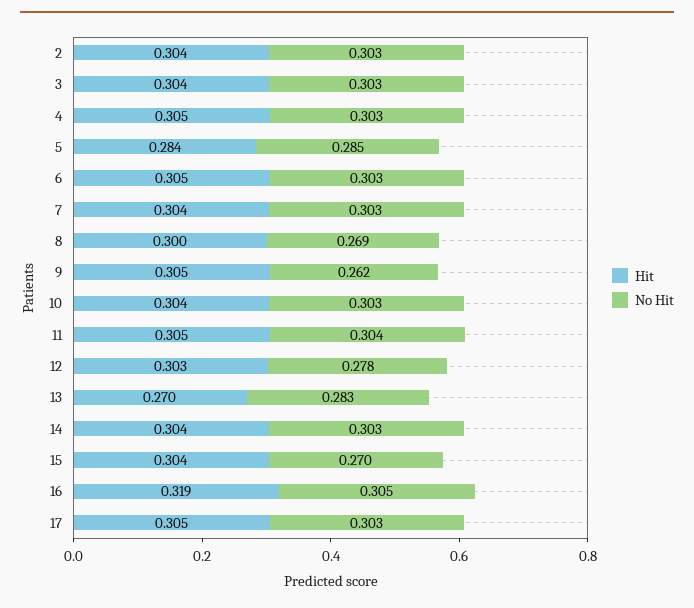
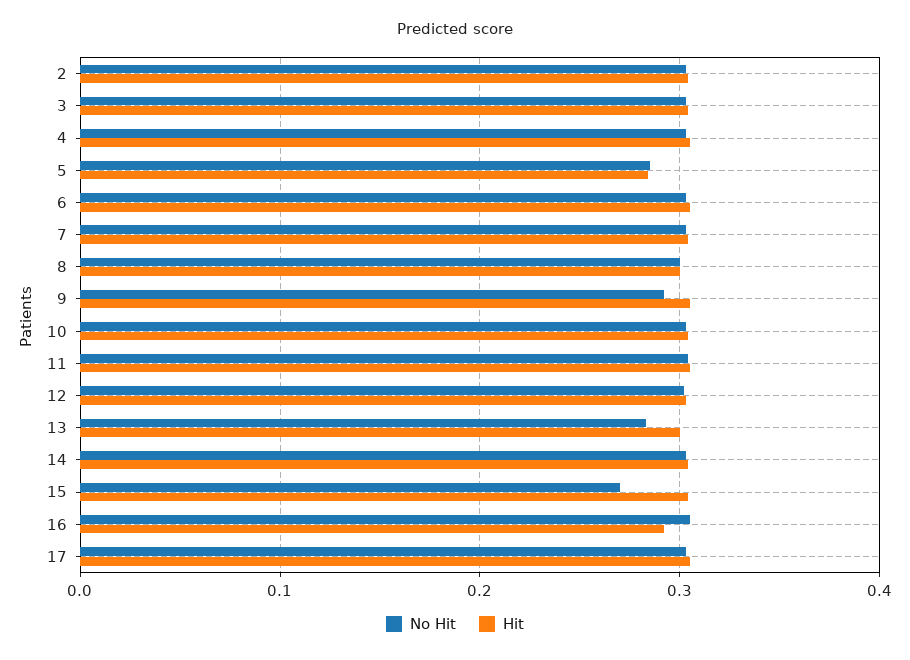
  {
    "Hit": {
      "2": 0.304,
      "3": 0.304,
      "4": 0.305,
      "5": 0.284,
      "6": 0.305,
      "7": 0.304,
      "8": 0.3,
      "9": 0.305,
      "10": 0.304,
      "11": 0.305,
      "12": 0.303,
-     "13": 0.27,
+     "13": 0.3,
      "14": 0.304,
      "15": 0.304,
-     "16": 0.319,
+     "16": 0.29,
      "17": 0.305
    },
    "No Hit": {
      "2": 0.303,
      "3": 0.303,
      "4": 0.303,
      "5": 0.285,
      "6": 0.303,
      "7": 0.303,
-     "8": 0.269,
+     "8": 0.3,
-     "9": 0.262,
+     "9": 0.29,
      "10": 0.303,
      "11": 0.304,
-     "12": 0.278,
+     "12": 0.3,
      "13": 0.283,
      "14": 0.303,
      "15": 0.27,
      "16": 0.305,
      "17": 0.303
    }
  }

